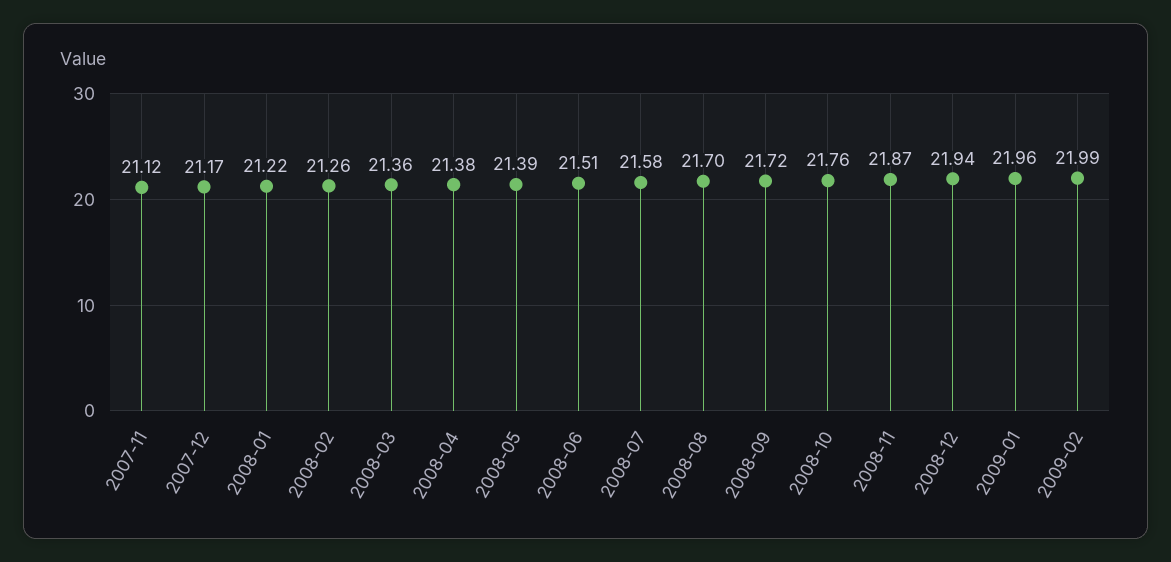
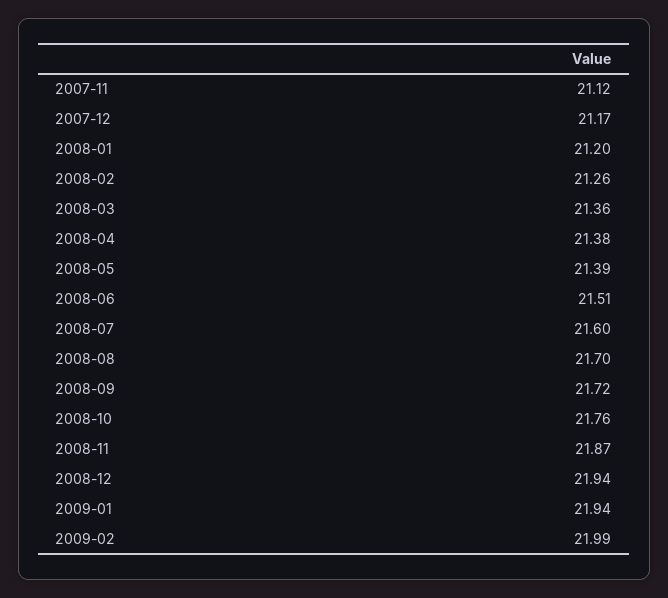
  {
    "2007-11": 21.12,
    "2007-12": 21.17,
-   "2008-01": 21.22,
+   "2008-01": 21.2,
    "2008-02": 21.26,
    "2008-03": 21.36,
    "2008-04": 21.38,
    "2008-05": 21.39,
    "2008-06": 21.51,
-   "2008-07": 21.58,
+   "2008-07": 21.6,
    "2008-08": 21.7,
    "2008-09": 21.72,
    "2008-10": 21.76,
    "2008-11": 21.87,
    "2008-12": 21.94,
-   "2009-01": 21.96,
+   "2009-01": 21.94,
    "2009-02": 21.99
  }

